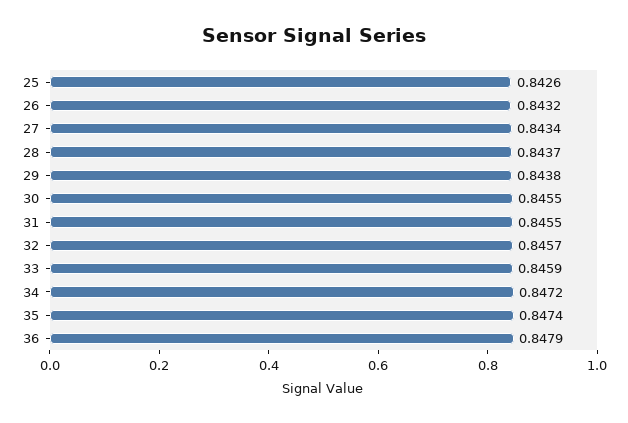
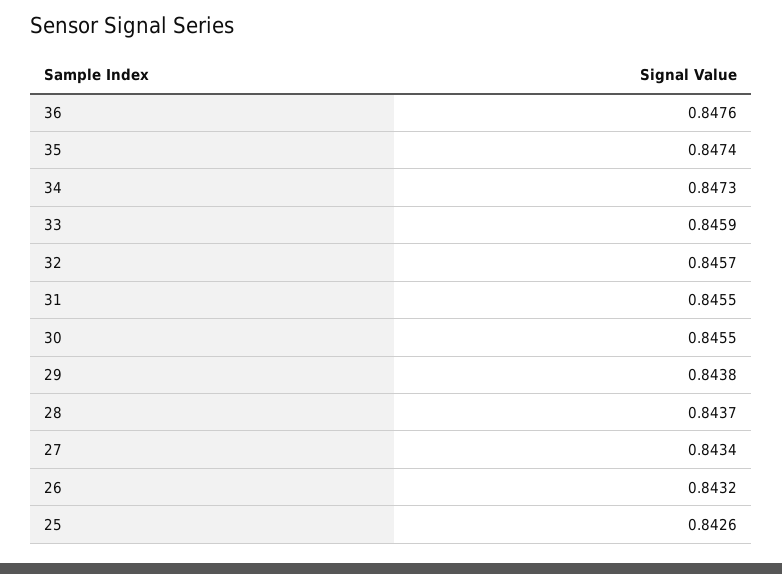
  {
    "25": 0.8426,
    "26": 0.8432,
    "27": 0.8434,
    "28": 0.8437,
    "29": 0.8438,
    "30": 0.8455,
    "31": 0.8455,
    "32": 0.8457,
    "33": 0.8459,
-   "34": 0.8472,
+   "34": 0.8473,
    "35": 0.8474,
-   "36": 0.8479
+   "36": 0.8476
  }

